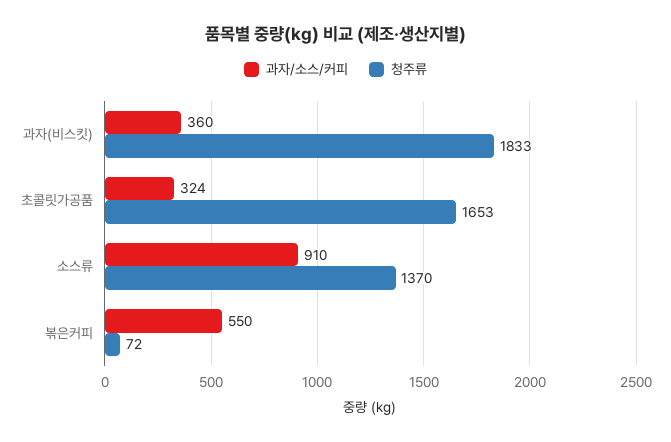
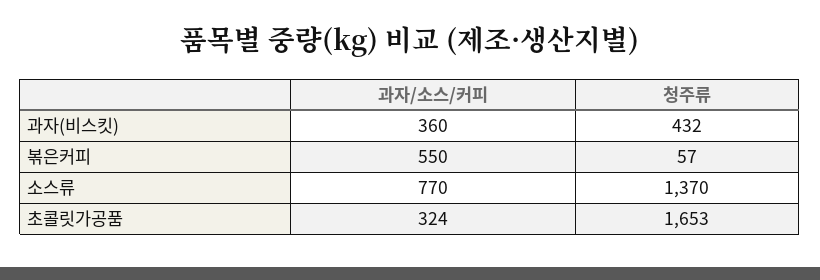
  {
    "과자/소스/커피": {
      "과자(비스킷)": 360,
      "초콜릿가공품": 324,
-     "소스류": 910,
+     "소스류": 770,
      "볶은커피": 550
    },
    "청주류": {
-     "과자(비스킷)": 1833,
+     "과자(비스킷)": 432,
      "초콜릿가공품": 1653,
      "소스류": 1370,
-     "볶은커피": 72
+     "볶은커피": 57
    }
  }

